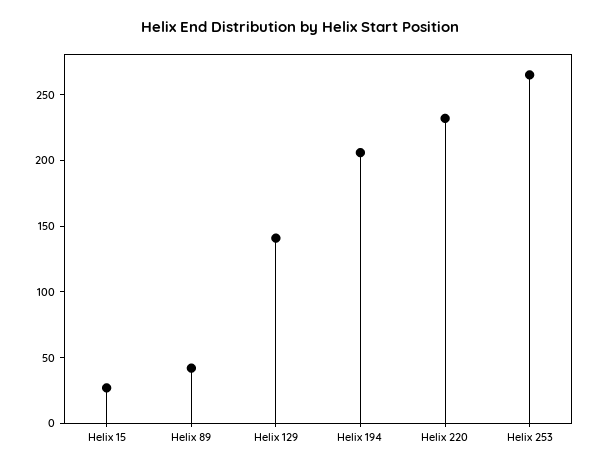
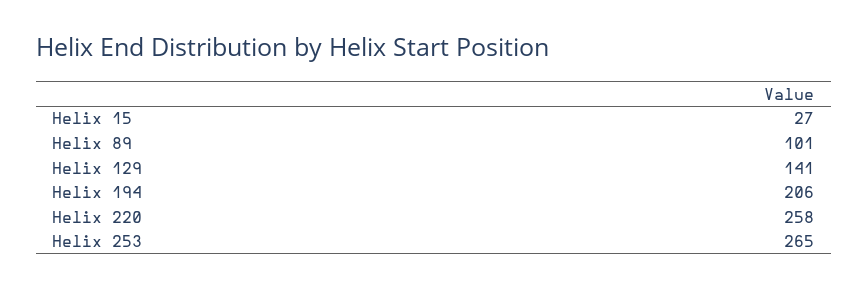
  {
    "Helix 15": 27,
-   "Helix 89": 40,
+   "Helix 89": 101,
    "Helix 129": 141,
    "Helix 194": 206,
-   "Helix 220": 230,
+   "Helix 220": 258,
    "Helix 253": 265
  }

